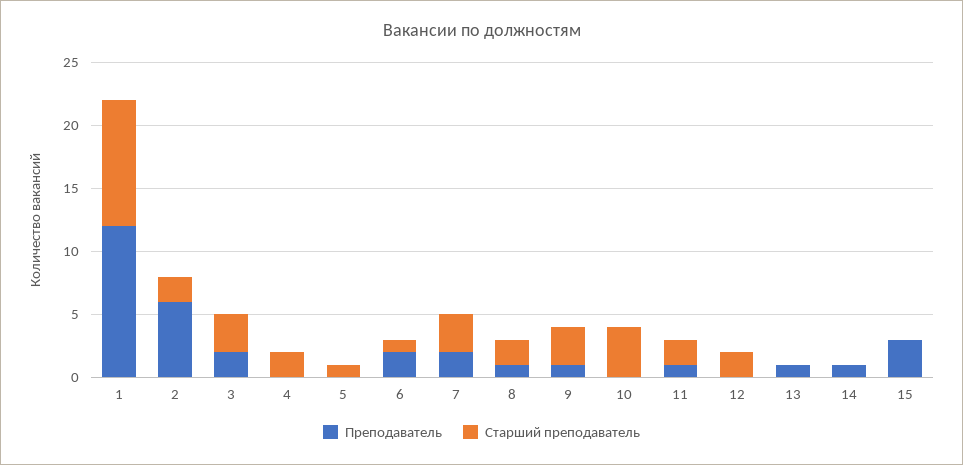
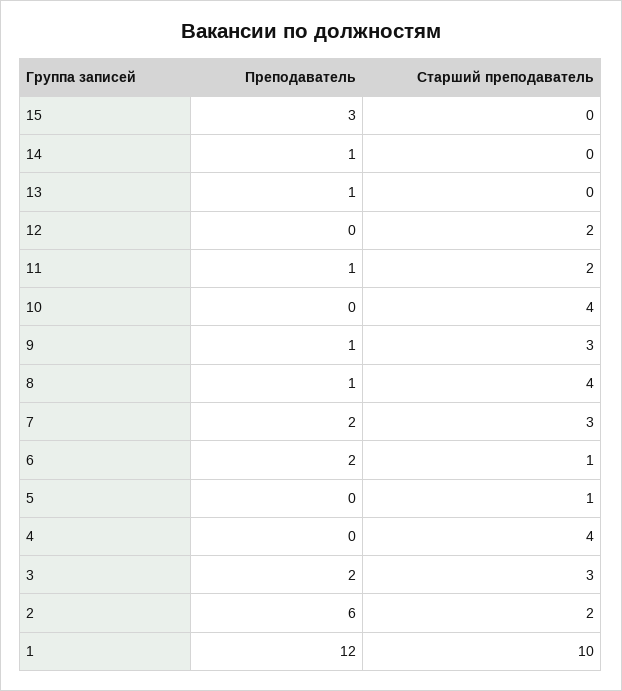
  {
    "Преподаватель": {
      "1": 12,
      "2": 6,
      "3": 2,
      "4": 0,
      "5": 0,
      "6": 2,
      "7": 2,
      "8": 1,
      "9": 1,
      "10": 0,
      "11": 1,
      "12": 0,
      "13": 1,
      "14": 1,
      "15": 3
    },
    "Старший преподаватель": {
      "1": 10,
      "2": 2,
      "3": 3,
-     "4": 2,
+     "4": 4,
      "5": 1,
      "6": 1,
      "7": 3,
-     "8": 2,
+     "8": 4,
      "9": 3,
      "10": 4,
      "11": 2,
      "12": 2,
      "13": 0,
      "14": 0,
      "15": 0
    }
  }

